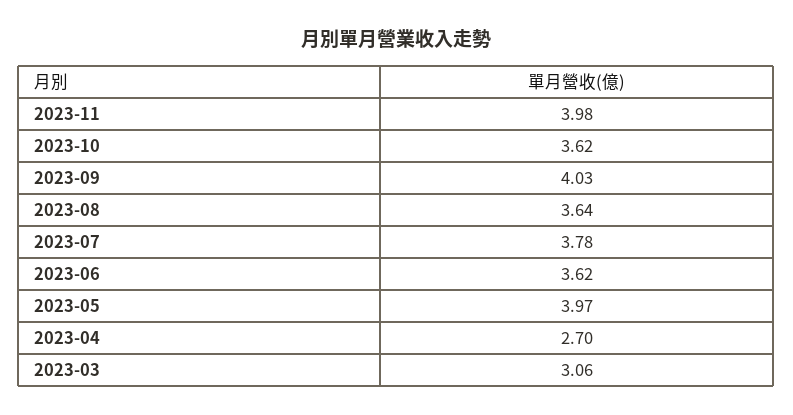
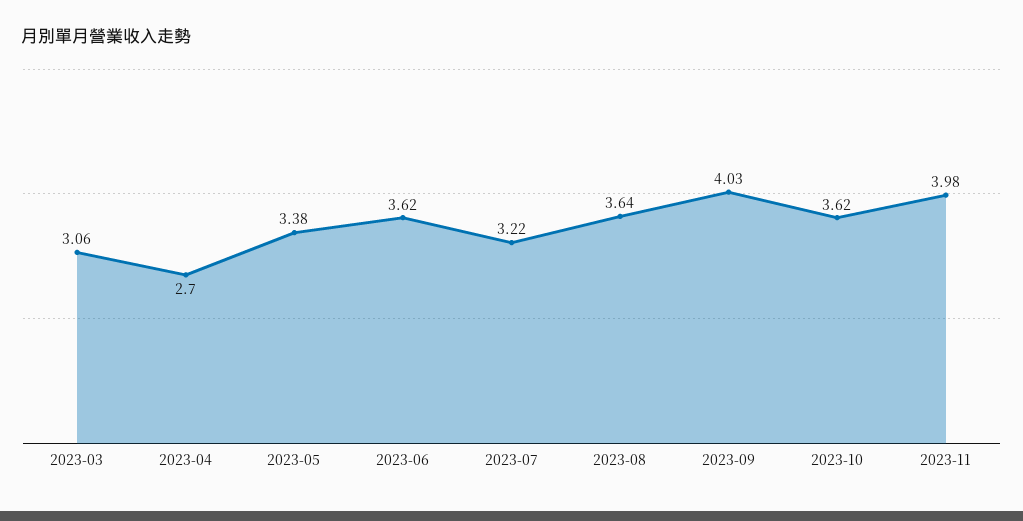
  {
    "2023-11": 3.98,
    "2023-10": 3.62,
    "2023-09": 4.03,
    "2023-08": 3.64,
-   "2023-07": 3.78,
+   "2023-07": 3.22,
    "2023-06": 3.62,
-   "2023-05": 3.97,
+   "2023-05": 3.38,
    "2023-04": 2.7,
    "2023-03": 3.06
  }

